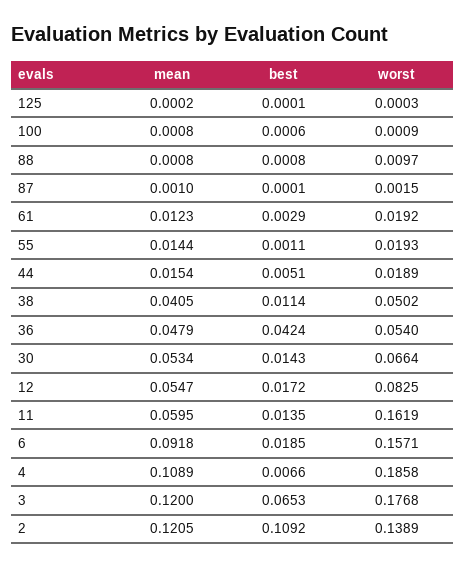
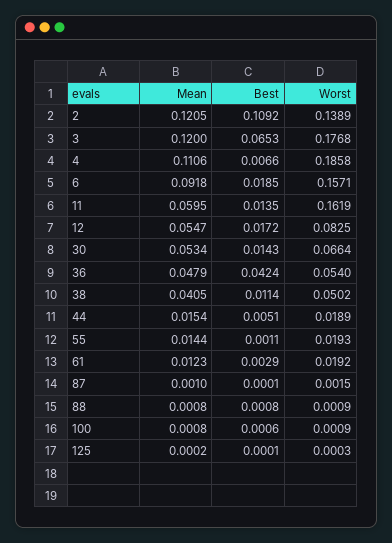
  {
    "mean": {
      "125": 0.0002,
      "100": 0.0008,
      "88": 0.0008,
      "87": 0.001,
      "61": 0.0123,
      "55": 0.0144,
      "44": 0.0154,
      "38": 0.0405,
      "36": 0.0479,
      "30": 0.0534,
      "12": 0.0547,
      "11": 0.0595,
      "6": 0.0918,
-     "4": 0.1089,
+     "4": 0.1106,
      "3": 0.12,
      "2": 0.1205
    },
    "best": {
      "125": 0.0001,
      "100": 0.0006,
      "88": 0.0008,
      "87": 0.0001,
      "61": 0.0029,
      "55": 0.0011,
      "44": 0.0051,
      "38": 0.0114,
      "36": 0.0424,
      "30": 0.0143,
      "12": 0.0172,
      "11": 0.0135,
      "6": 0.0185,
      "4": 0.0066,
      "3": 0.0653,
      "2": 0.1092
    },
    "worst": {
      "125": 0.0003,
      "100": 0.0009,
-     "88": 0.0097,
+     "88": 0.0009,
      "87": 0.0015,
      "61": 0.0192,
      "55": 0.0193,
      "44": 0.0189,
      "38": 0.0502,
      "36": 0.054,
      "30": 0.0664,
      "12": 0.0825,
      "11": 0.1619,
      "6": 0.1571,
      "4": 0.1858,
      "3": 0.1768,
      "2": 0.1389
    }
  }

